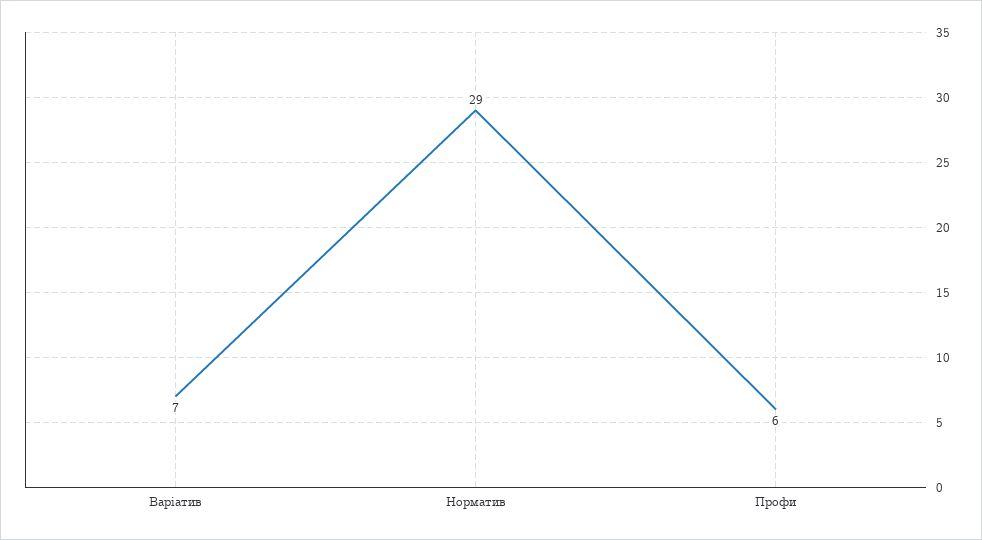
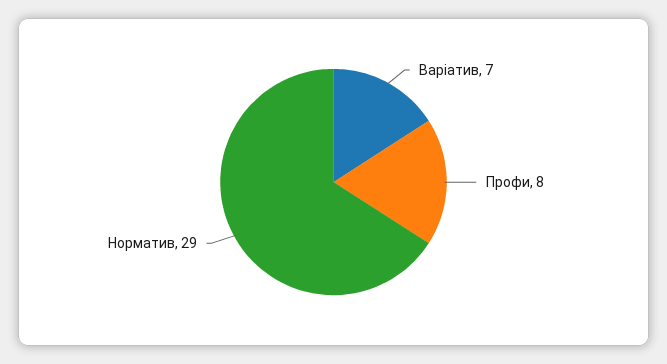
  {
    "Варіатив": 7,
    "Норматив": 29,
-   "Профи": 6
+   "Профи": 8
  }

